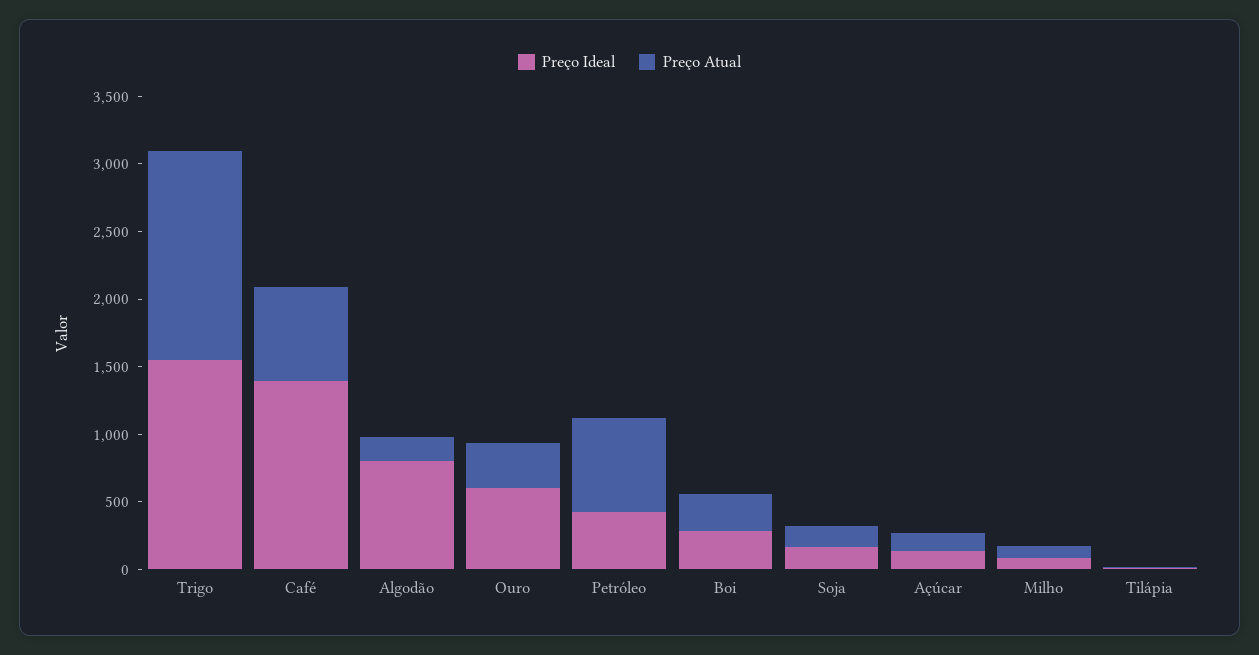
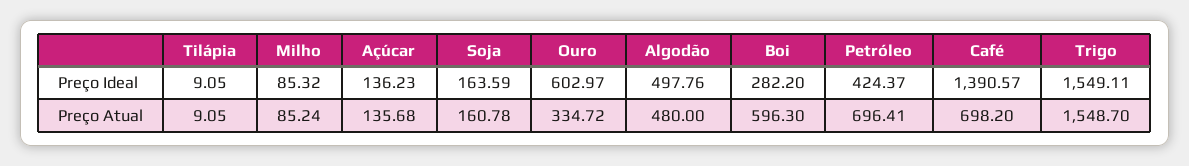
  {
    "Preço Ideal": {
      "Trigo": 1549.11,
      "Café": 1390.57,
-     "Algodão": 800,
+     "Algodão": 497.76,
      "Ouro": 602.97,
      "Petróleo": 424.37,
      "Boi": 282.2,
      "Soja": 163.59,
      "Açúcar": 136.23,
      "Milho": 85.32,
      "Tilápia": 9.05
    },
    "Preço Atual": {
      "Trigo": 1548.7,
      "Café": 698.2,
-     "Algodão": 200,
+     "Algodão": 480,
      "Ouro": 334.72,
      "Petróleo": 696.41,
-     "Boi": 300,
+     "Boi": 596.3,
      "Soja": 160.78,
      "Açúcar": 135.68,
      "Milho": 85.24,
      "Tilápia": 9.05
    }
  }

